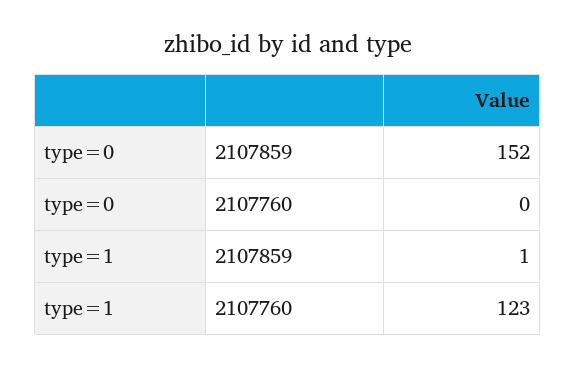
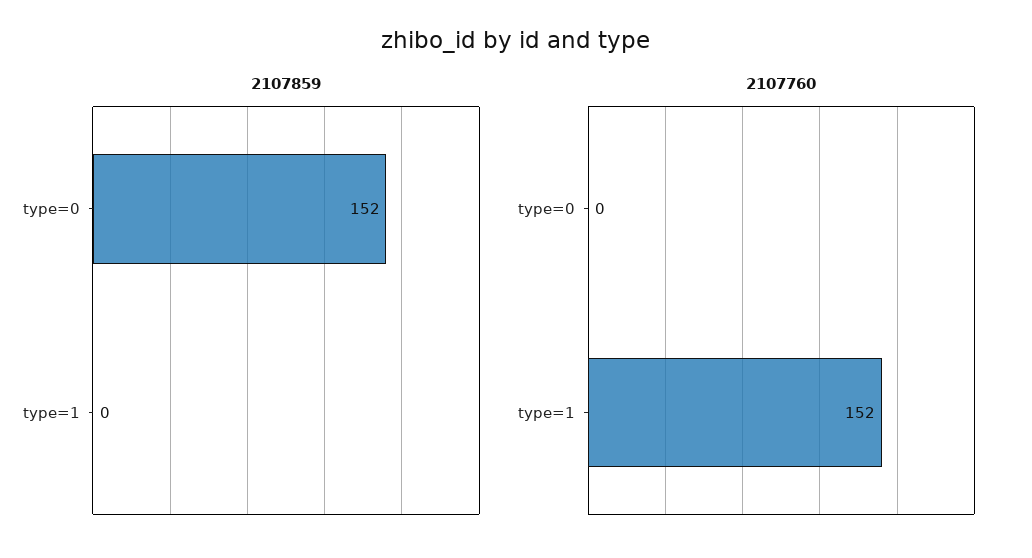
  {
    "2107859": {
      "type=0": 152,
-     "type=1": 1
+     "type=1": 0
    },
    "2107760": {
      "type=0": 0,
-     "type=1": 123
+     "type=1": 152
    }
  }

